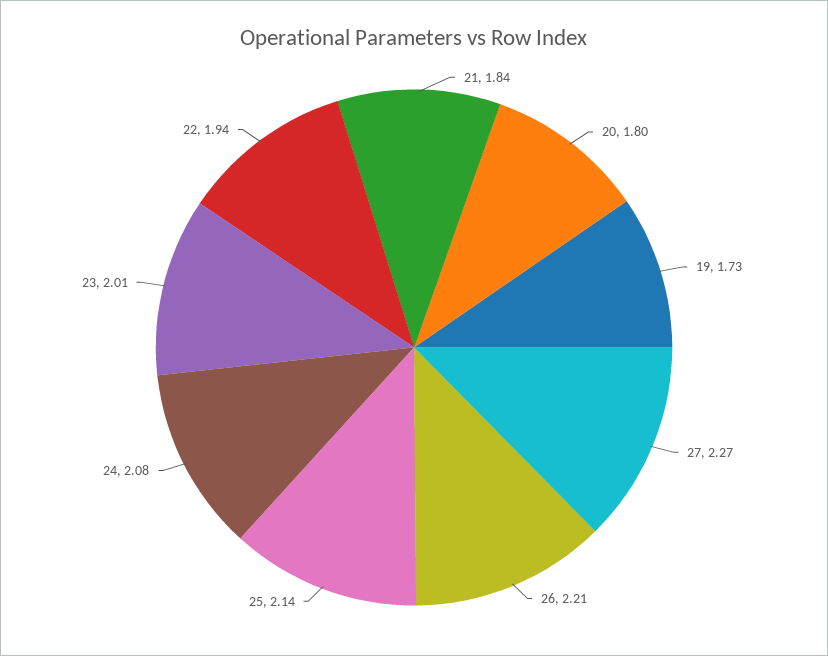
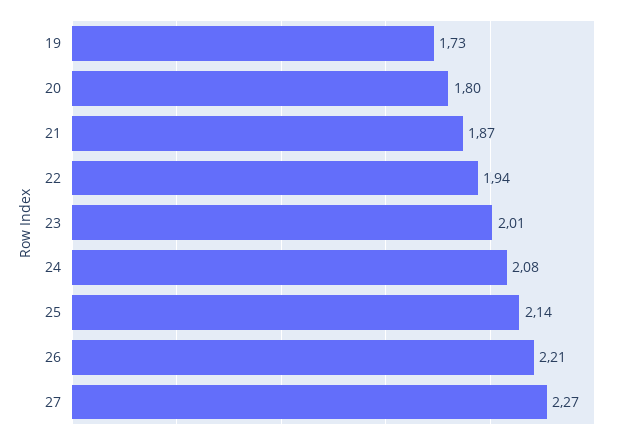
  {
-   "21": 1.84,
+   "21": 1.87,
    "20": 1.8,
    "19": 1.73,
    "27": 2.27,
    "26": 2.21,
    "25": 2.14,
    "24": 2.08,
    "23": 2.01,
    "22": 1.94
  }

